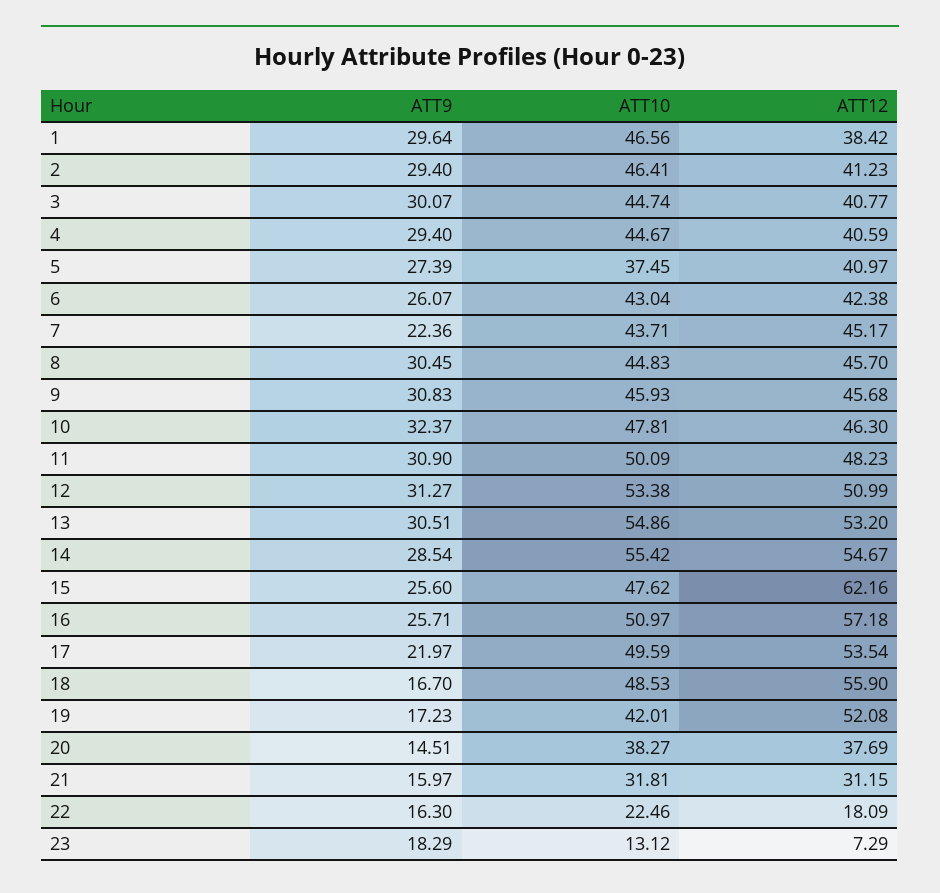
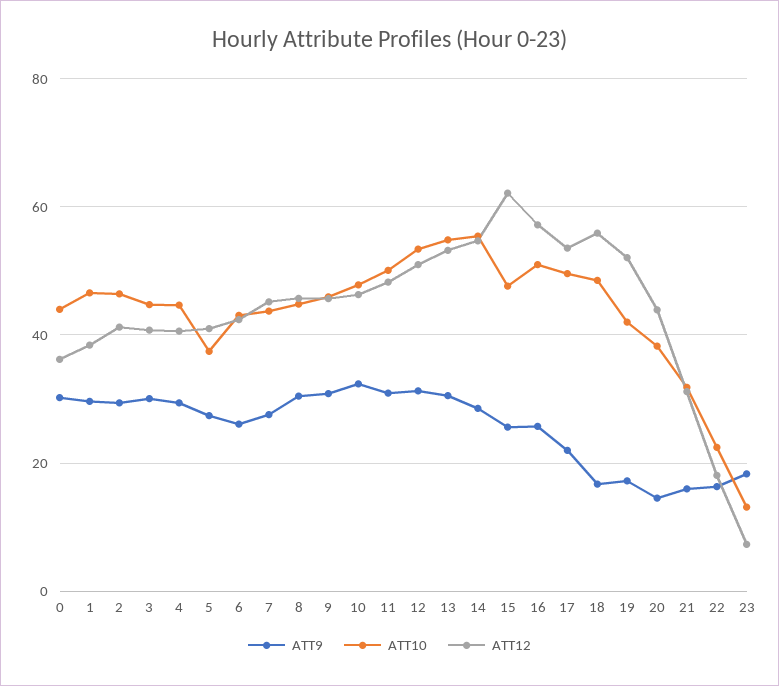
  {
    "ATT9": {
      "1": 29.64,
      "2": 29.4,
      "3": 30.07,
      "4": 29.4,
      "5": 27.39,
      "6": 26.07,
-     "7": 22.36,
+     "7": 28,
      "8": 30.45,
      "9": 30.83,
      "10": 32.37,
      "11": 30.9,
      "12": 31.27,
      "13": 30.51,
      "14": 28.54,
      "15": 25.6,
      "16": 25.71,
      "17": 21.97,
      "18": 16.7,
      "19": 17.23,
      "20": 14.51,
      "21": 15.97,
      "22": 16.3,
-     "23": 18.29
+     "23": 18.29,
+     "0": 30
    },
    "ATT10": {
      "1": 46.56,
      "2": 46.41,
      "3": 44.74,
      "4": 44.67,
      "5": 37.45,
      "6": 43.04,
      "7": 43.71,
      "8": 44.83,
      "9": 45.93,
      "10": 47.81,
      "11": 50.09,
      "12": 53.38,
      "13": 54.86,
      "14": 55.42,
      "15": 47.62,
      "16": 50.97,
      "17": 49.59,
      "18": 48.53,
      "19": 42.01,
      "20": 38.27,
      "21": 31.81,
      "22": 22.46,
-     "23": 13.12
+     "23": 13.12,
+     "0": 44
    },
    "ATT12": {
      "1": 38.42,
      "2": 41.23,
      "3": 40.77,
      "4": 40.59,
      "5": 40.97,
      "6": 42.38,
      "7": 45.17,
      "8": 45.7,
      "9": 45.68,
      "10": 46.3,
      "11": 48.23,
      "12": 50.99,
      "13": 53.2,
      "14": 54.67,
      "15": 62.16,
      "16": 57.18,
      "17": 53.54,
      "18": 55.9,
      "19": 52.08,
-     "20": 37.69,
+     "20": 44,
      "21": 31.15,
      "22": 18.09,
-     "23": 7.29
+     "23": 7.29,
+     "0": 36
    }
  }

